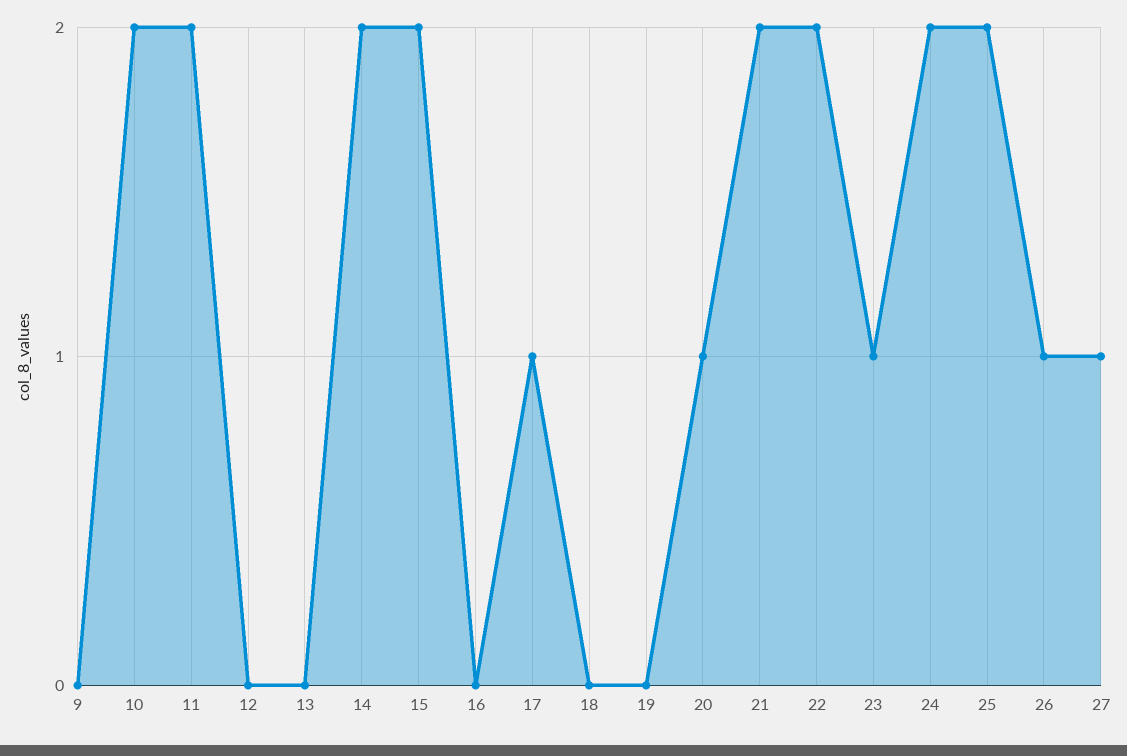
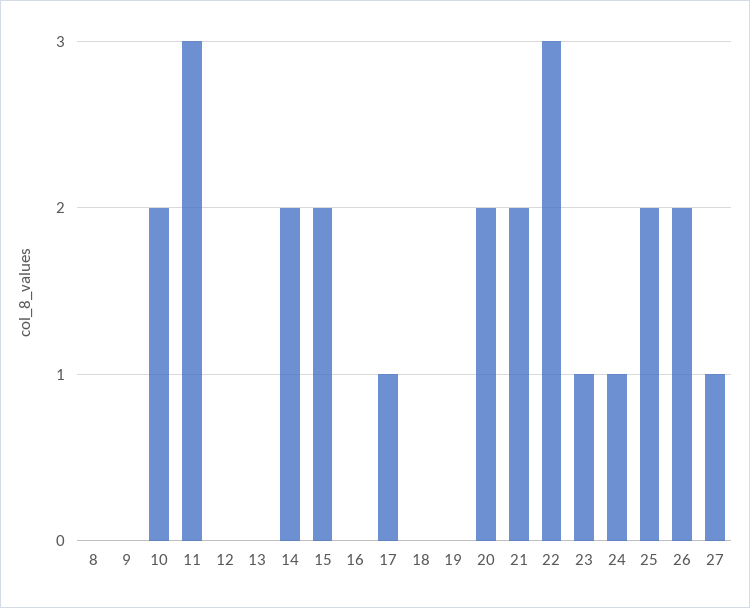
  {
    "9": 0,
    "10": 2,
-   "11": 2,
+   "11": 3,
    "12": 0,
    "13": 0,
    "14": 2,
    "15": 2,
    "16": 0,
    "17": 1,
    "18": 0,
    "19": 0,
-   "20": 1,
+   "20": 2,
    "21": 2,
-   "22": 2,
+   "22": 3,
    "23": 1,
-   "24": 2,
+   "24": 1,
    "25": 2,
-   "26": 1,
+   "26": 2,
-   "27": 1
+   "27": 1,
+   "8": 0
  }

